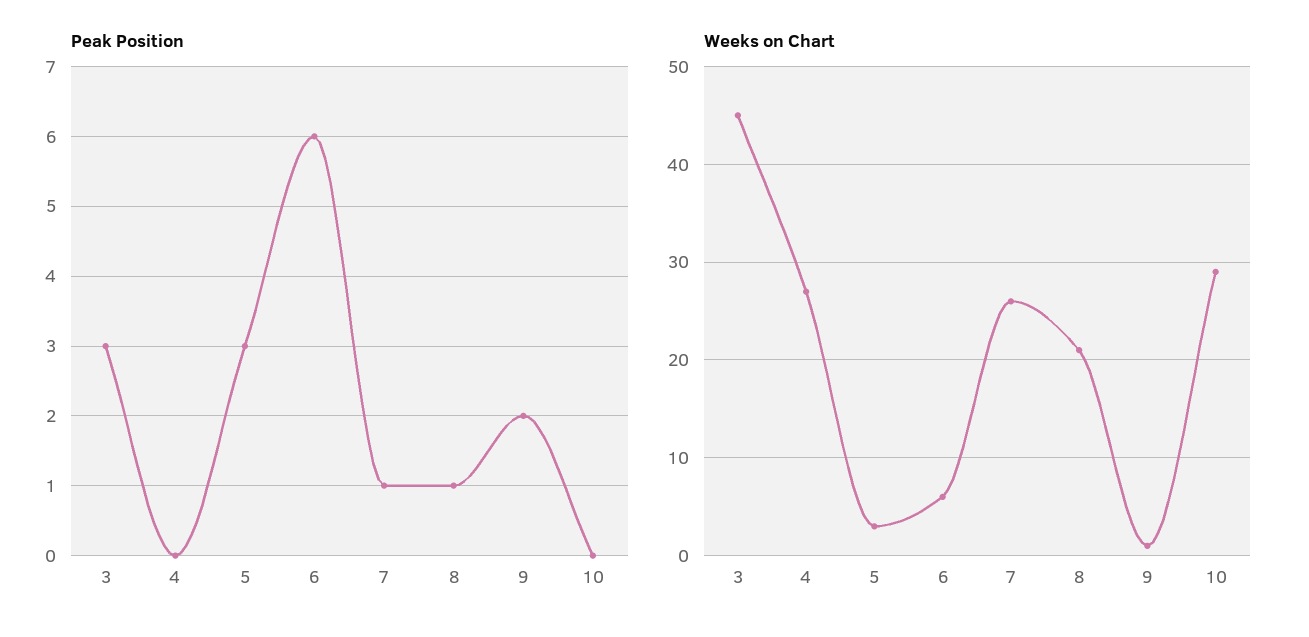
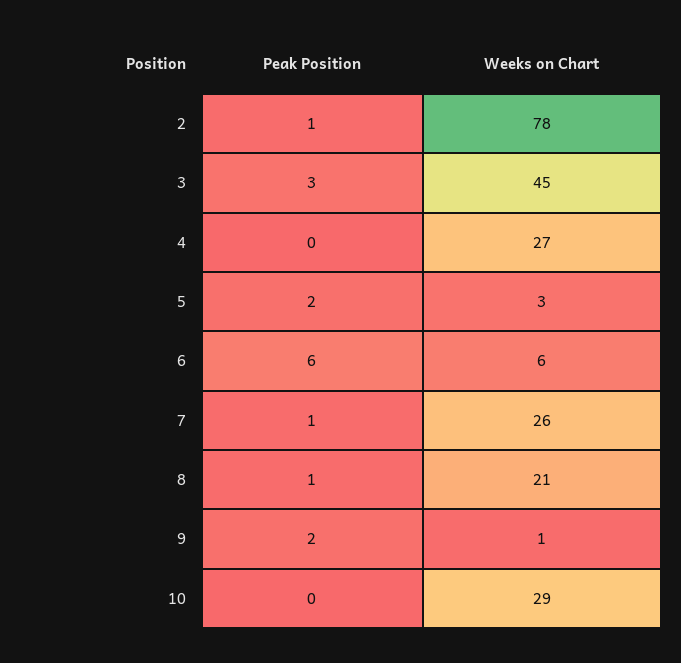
  {
    "Peak Position": {
      "3": 3,
      "4": 0,
-     "5": 3,
+     "5": 2,
      "6": 6,
      "7": 1,
      "8": 1,
      "9": 2,
-     "10": 0
+     "10": 0,
+     "2": 1
    },
    "Weeks on Chart": {
      "3": 45,
      "4": 27,
      "5": 3,
      "6": 6,
      "7": 26,
      "8": 21,
      "9": 1,
-     "10": 29
+     "10": 29,
+     "2": 78
    }
  }

